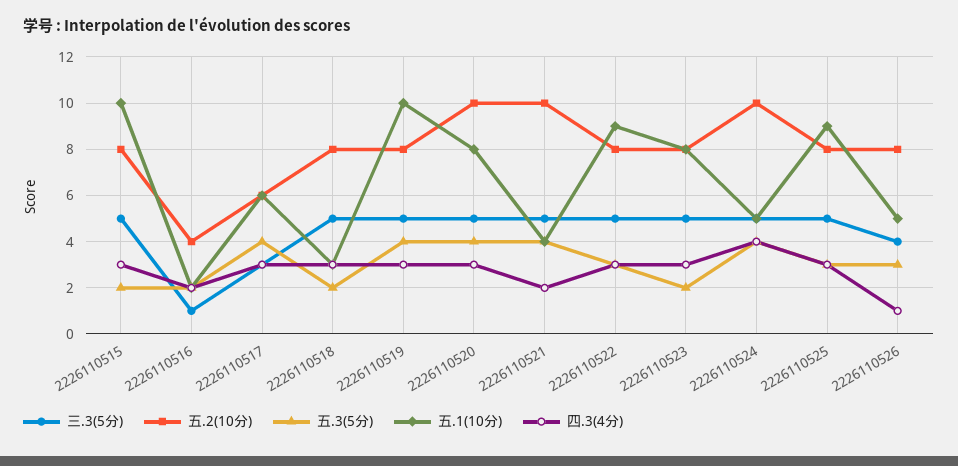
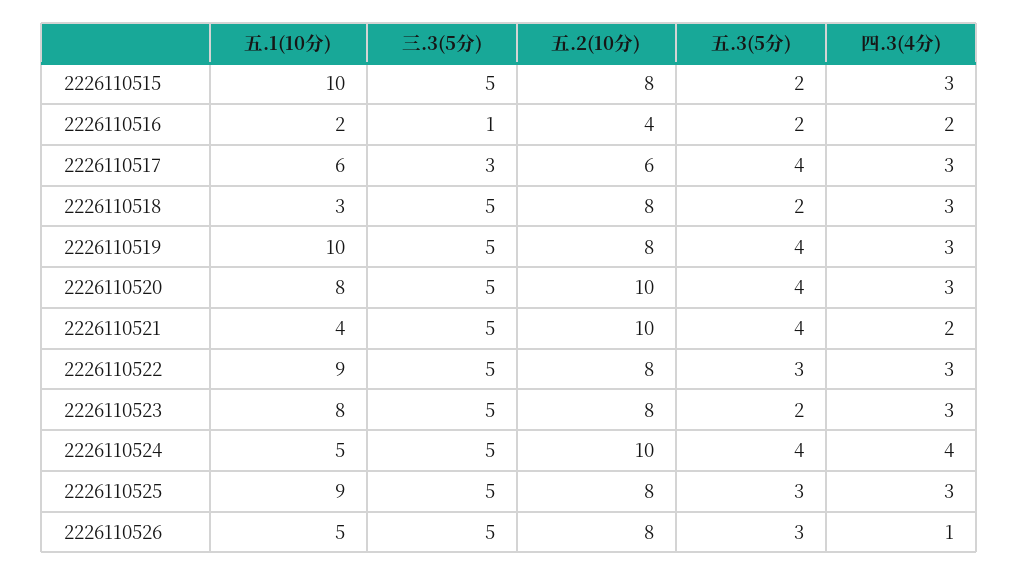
  {
    "三.3(5分)": {
      "2226110515": 5,
      "2226110516": 1,
      "2226110517": 3,
      "2226110518": 5,
      "2226110519": 5,
      "2226110520": 5,
      "2226110521": 5,
      "2226110522": 5,
      "2226110523": 5,
      "2226110524": 5,
      "2226110525": 5,
-     "2226110526": 4
+     "2226110526": 5
    },
    "五.2(10分)": {
      "2226110515": 8,
      "2226110516": 4,
      "2226110517": 6,
      "2226110518": 8,
      "2226110519": 8,
      "2226110520": 10,
      "2226110521": 10,
      "2226110522": 8,
      "2226110523": 8,
      "2226110524": 10,
      "2226110525": 8,
      "2226110526": 8
    },
    "五.3(5分)": {
      "2226110515": 2,
      "2226110516": 2,
      "2226110517": 4,
      "2226110518": 2,
      "2226110519": 4,
      "2226110520": 4,
      "2226110521": 4,
      "2226110522": 3,
      "2226110523": 2,
      "2226110524": 4,
      "2226110525": 3,
      "2226110526": 3
    },
    "五.1(10分)": {
      "2226110515": 10,
      "2226110516": 2,
      "2226110517": 6,
      "2226110518": 3,
      "2226110519": 10,
      "2226110520": 8,
      "2226110521": 4,
      "2226110522": 9,
      "2226110523": 8,
      "2226110524": 5,
      "2226110525": 9,
      "2226110526": 5
    },
    "四.3(4分)": {
      "2226110515": 3,
      "2226110516": 2,
      "2226110517": 3,
      "2226110518": 3,
      "2226110519": 3,
      "2226110520": 3,
      "2226110521": 2,
      "2226110522": 3,
      "2226110523": 3,
      "2226110524": 4,
      "2226110525": 3,
      "2226110526": 1
    }
  }

